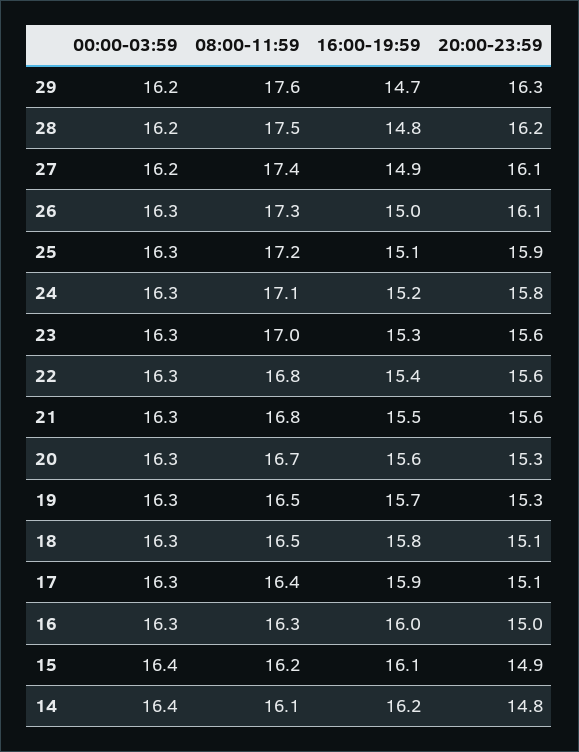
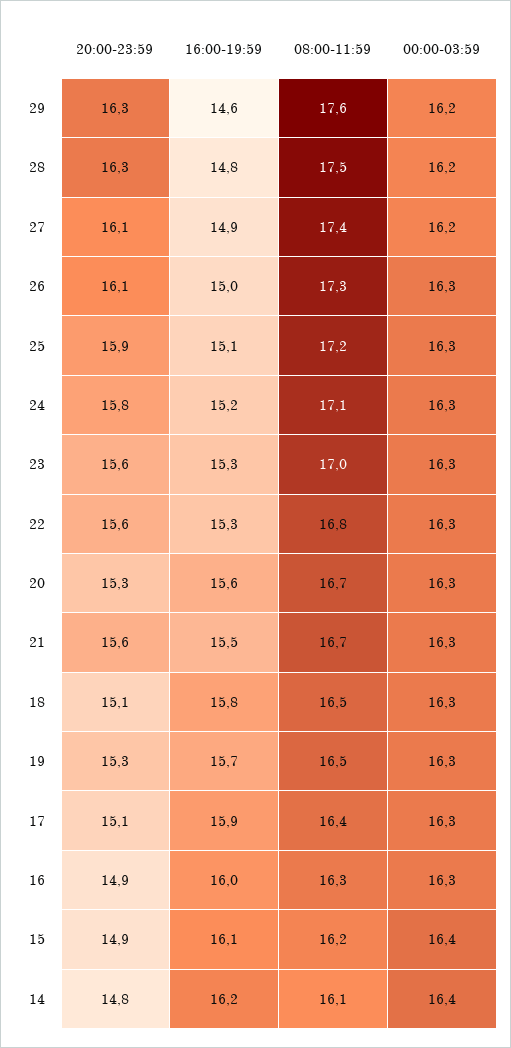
  {
    "00:00-03:59": {
      "29": 16.2,
      "28": 16.2,
      "27": 16.2,
      "26": 16.3,
      "25": 16.3,
      "24": 16.3,
      "23": 16.3,
      "22": 16.3,
      "21": 16.3,
      "20": 16.3,
      "19": 16.3,
      "18": 16.3,
      "17": 16.3,
      "16": 16.3,
      "15": 16.4,
      "14": 16.4
    },
    "08:00-11:59": {
      "29": 17.6,
      "28": 17.5,
      "27": 17.4,
      "26": 17.3,
      "25": 17.2,
      "24": 17.1,
      "23": 17,
      "22": 16.8,
-     "21": 16.8,
+     "21": 16.7,
      "20": 16.7,
      "19": 16.5,
      "18": 16.5,
      "17": 16.4,
      "16": 16.3,
      "15": 16.2,
      "14": 16.1
    },
    "16:00-19:59": {
-     "29": 14.7,
+     "29": 14.6,
      "28": 14.8,
      "27": 14.9,
      "26": 15,
      "25": 15.1,
      "24": 15.2,
      "23": 15.3,
-     "22": 15.4,
+     "22": 15.3,
      "21": 15.5,
      "20": 15.6,
      "19": 15.7,
      "18": 15.8,
      "17": 15.9,
      "16": 16,
      "15": 16.1,
      "14": 16.2
    },
    "20:00-23:59": {
      "29": 16.3,
-     "28": 16.2,
+     "28": 16.3,
      "27": 16.1,
      "26": 16.1,
      "25": 15.9,
      "24": 15.8,
      "23": 15.6,
      "22": 15.6,
      "21": 15.6,
      "20": 15.3,
      "19": 15.3,
      "18": 15.1,
      "17": 15.1,
-     "16": 15,
+     "16": 14.9,
      "15": 14.9,
      "14": 14.8
    }
  }

